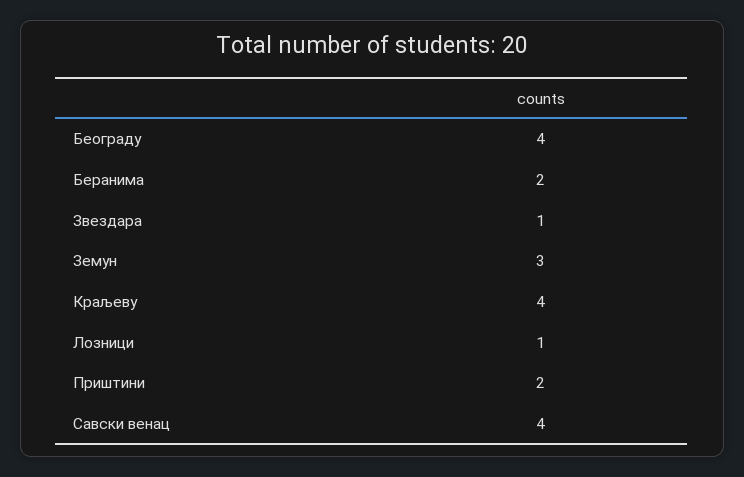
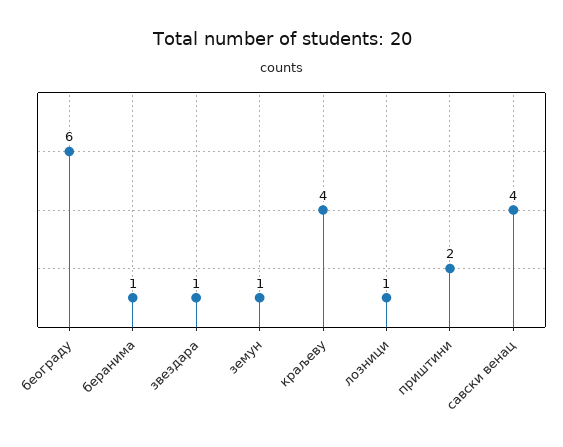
  {
-   "Београду": 4,
+   "Београду": 6,
-   "Беранима": 2,
+   "Беранима": 1,
    "Звездара": 1,
-   "Земун": 3,
+   "Земун": 1,
    "Краљеву": 4,
    "Лозници": 1,
    "Приштини": 2,
    "Савски венац": 4
  }

